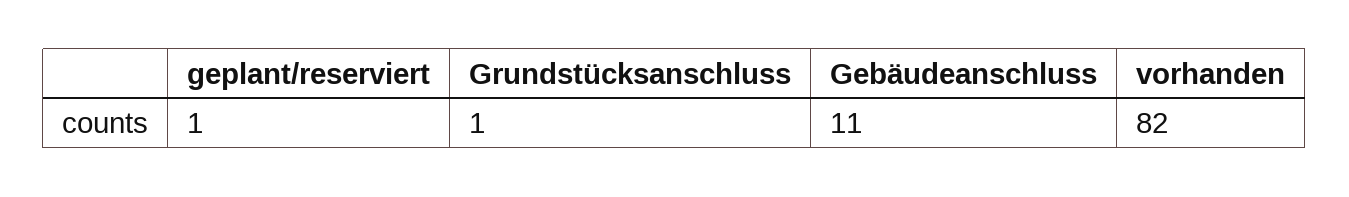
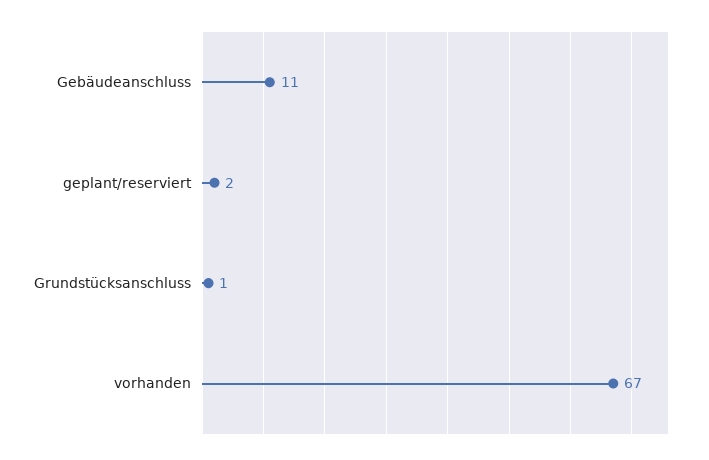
  {
-   "geplant/reserviert": 1,
+   "geplant/reserviert": 2,
    "Grundstücksanschluss": 1,
    "Gebäudeanschluss": 11,
-   "vorhanden": 82
+   "vorhanden": 67
  }

